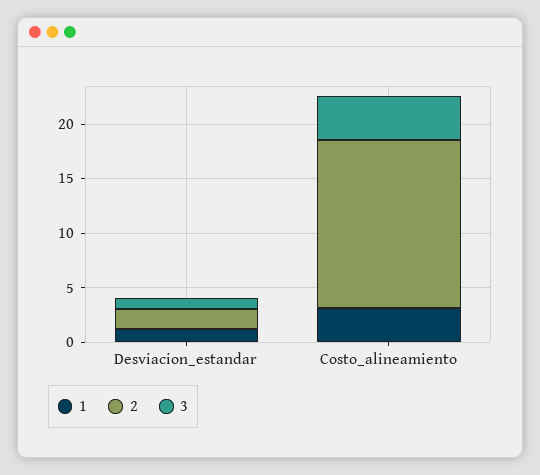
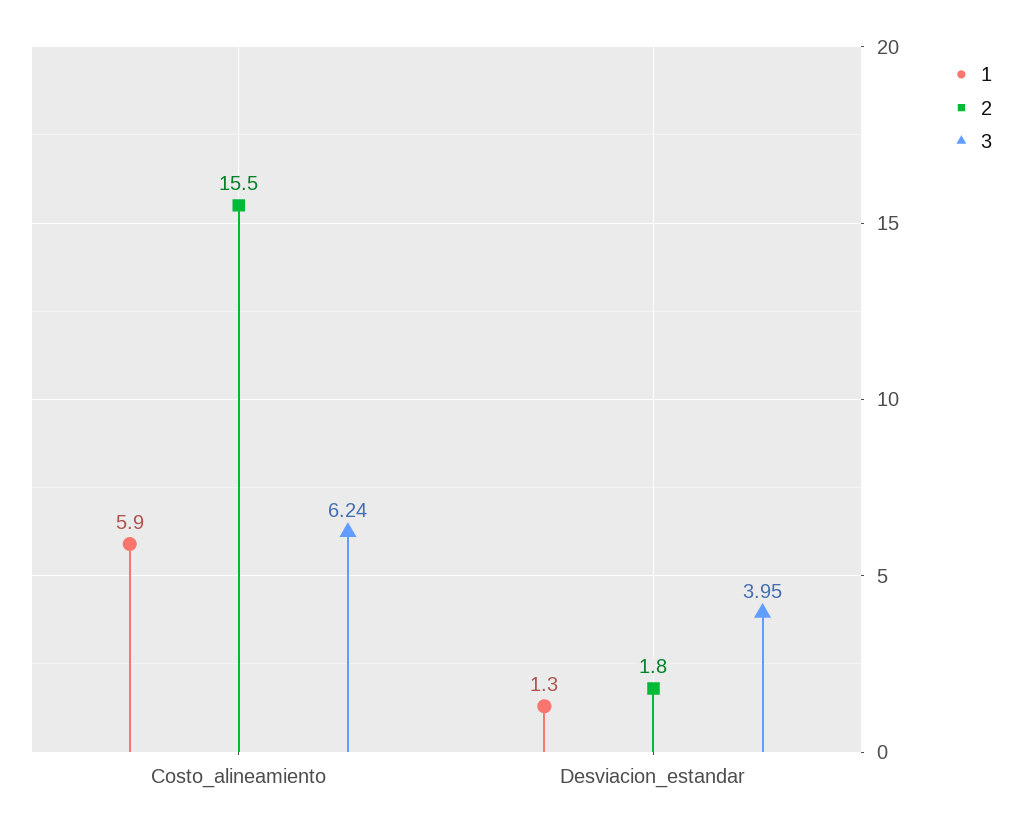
  {
    "1": {
      "Desviacion_estandar": 1.3,
-     "Costo_alineamiento": 3
+     "Costo_alineamiento": 5.9
    },
    "2": {
      "Desviacion_estandar": 1.8,
      "Costo_alineamiento": 15.5
    },
    "3": {
-     "Desviacion_estandar": 1,
+     "Desviacion_estandar": 3.95,
-     "Costo_alineamiento": 4
+     "Costo_alineamiento": 6.24
    }
  }

